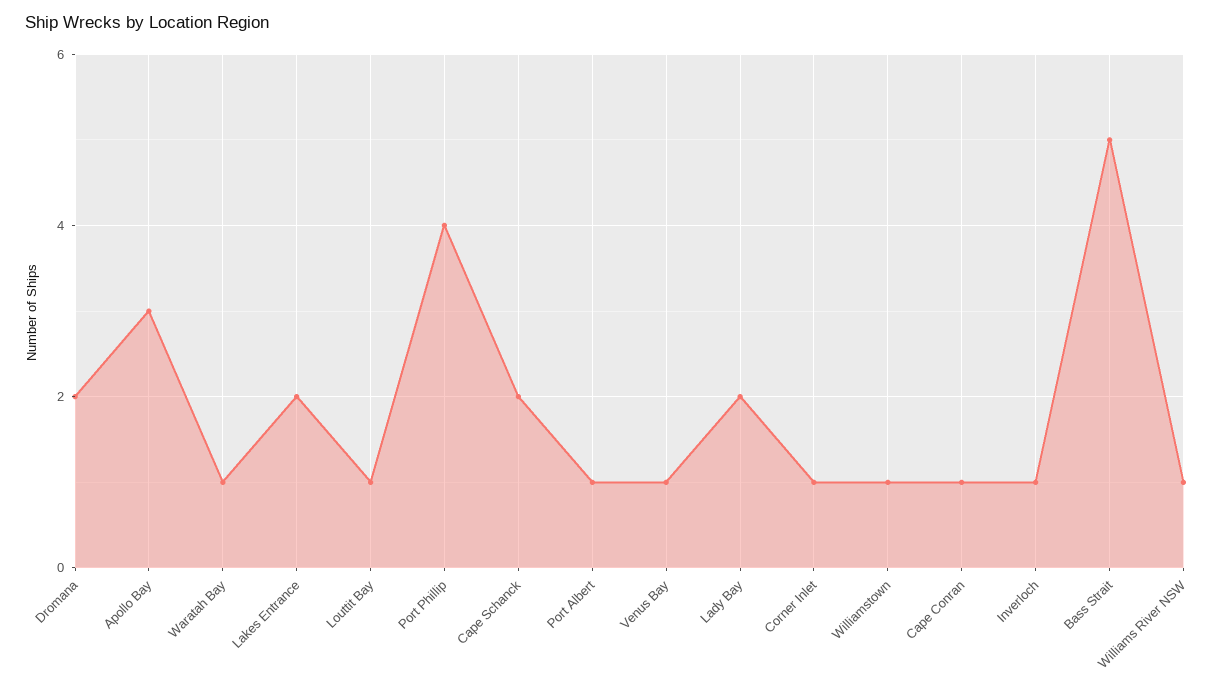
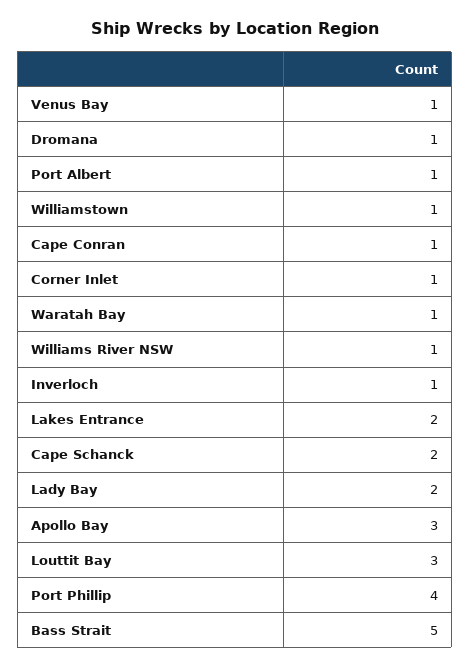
  {
-   "Dromana": 2,
+   "Dromana": 1,
    "Apollo Bay": 3,
    "Waratah Bay": 1,
    "Lakes Entrance": 2,
-   "Louttit Bay": 1,
+   "Louttit Bay": 3,
    "Port Phillip": 4,
    "Cape Schanck": 2,
    "Port Albert": 1,
    "Venus Bay": 1,
    "Lady Bay": 2,
    "Corner Inlet": 1,
    "Williamstown": 1,
    "Cape Conran": 1,
    "Inverloch": 1,
    "Bass Strait": 5,
    "Williams River NSW": 1
  }

